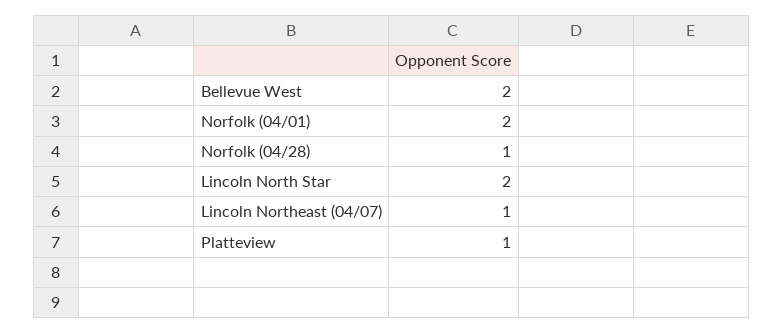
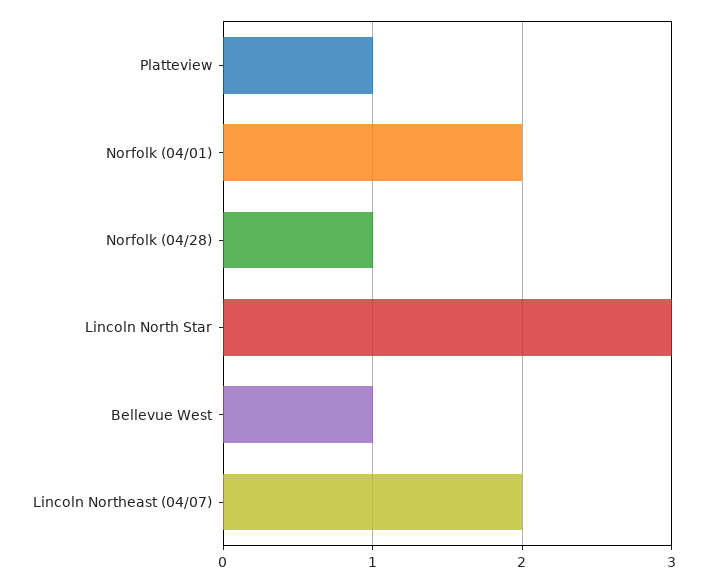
  {
-   "Bellevue West": 2,
+   "Bellevue West": 1,
    "Norfolk (04/01)": 2,
    "Norfolk (04/28)": 1,
-   "Lincoln North Star": 2,
+   "Lincoln North Star": 3,
-   "Lincoln Northeast (04/07)": 1,
+   "Lincoln Northeast (04/07)": 2,
    "Platteview": 1
  }

